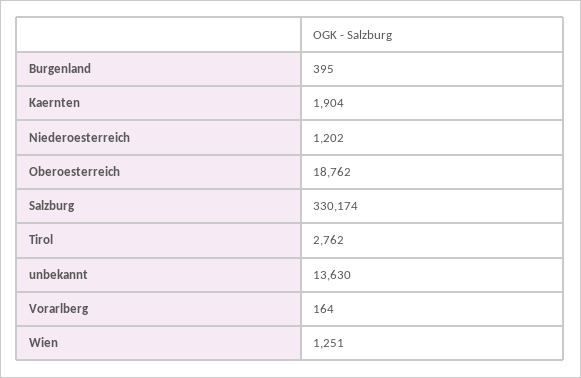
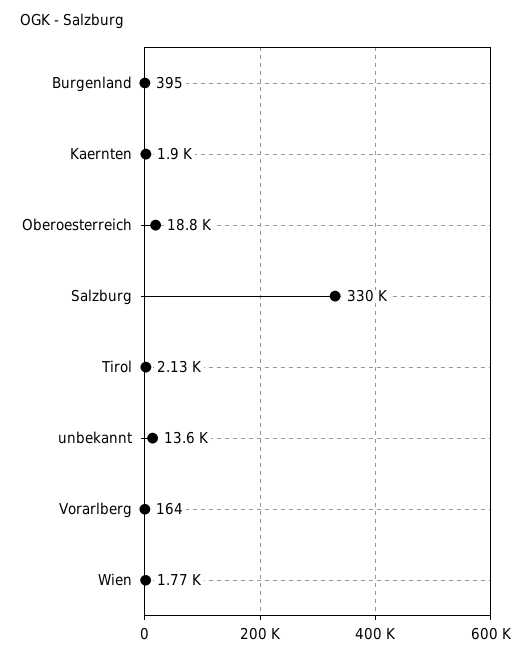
  {
    "Burgenland": 395,
    "Kaernten": 1904,
-   "Niederoesterreich": 1202,
    "Oberoesterreich": 18762,
    "Salzburg": 330174,
-   "Tirol": 2762,
+   "Tirol": 2130,
    "unbekannt": 13630,
    "Vorarlberg": 164,
-   "Wien": 1251
+   "Wien": 1770
  }

